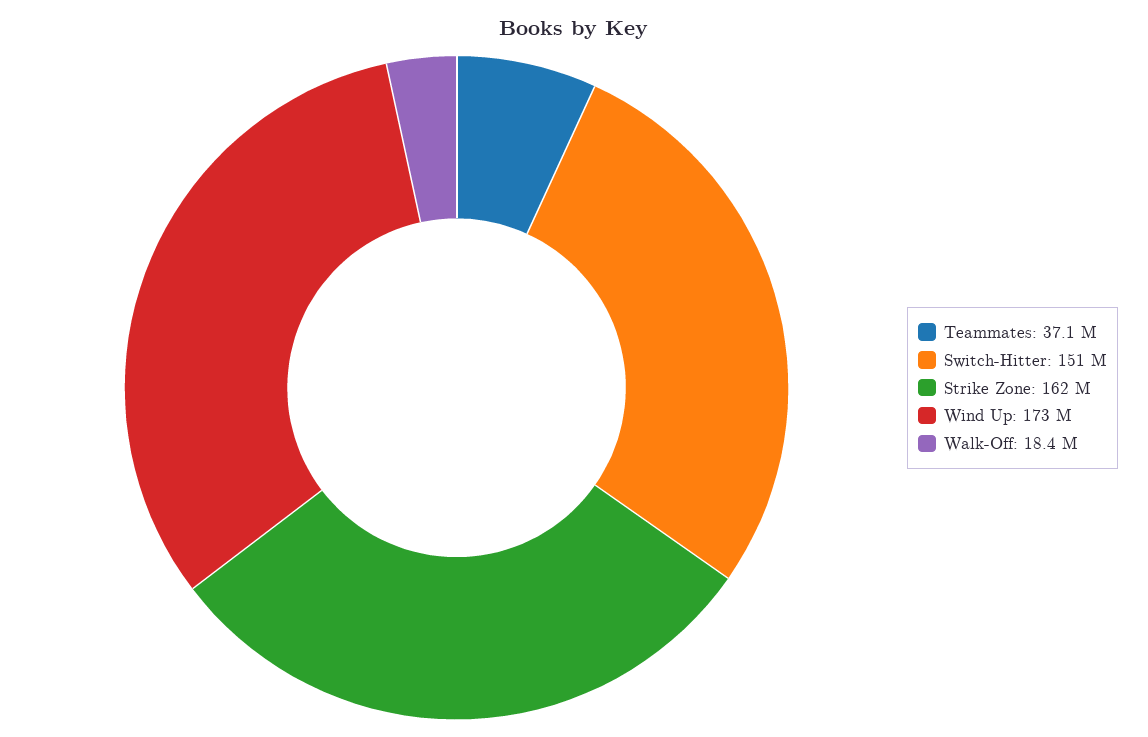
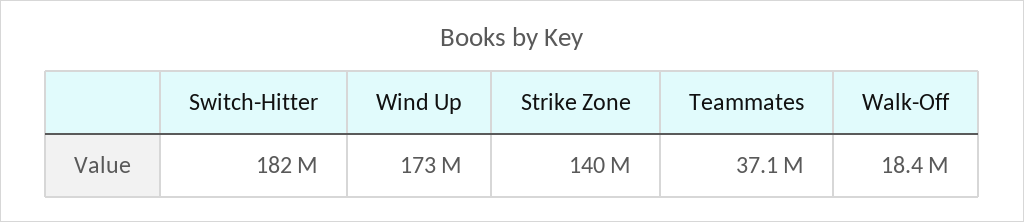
  {
    "Teammates": 37100000,
-   "Switch-Hitter": 151000000,
+   "Switch-Hitter": 182000000,
-   "Strike Zone": 162000000,
+   "Strike Zone": 140000000,
    "Wind Up": 173000000,
    "Walk-Off": 18400000
  }

